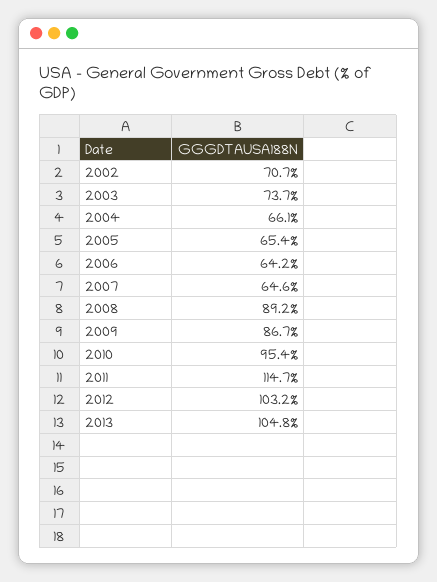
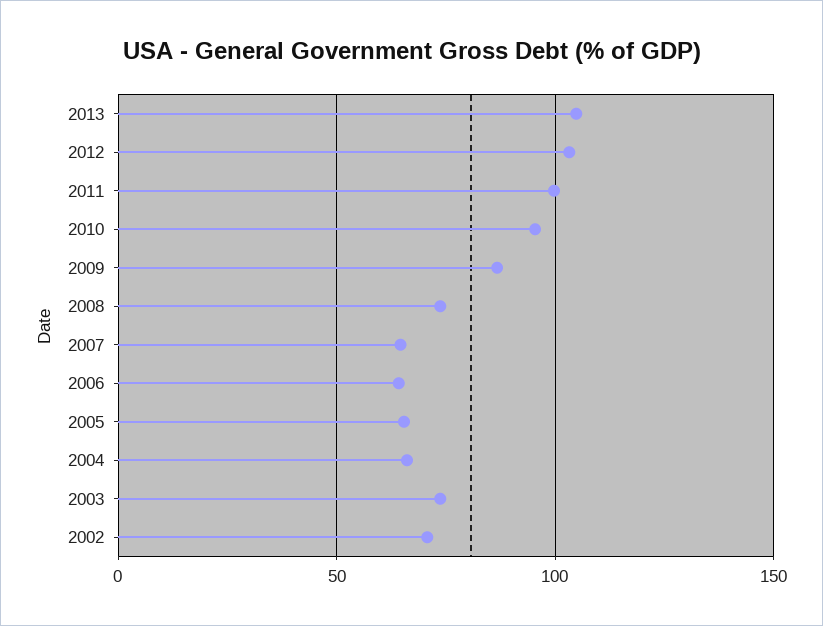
  {
    "2002": 70.7,
    "2003": 73.7,
    "2004": 66.1,
    "2005": 65.4,
    "2006": 64.2,
    "2007": 64.6,
-   "2008": 89.2,
+   "2008": 75,
    "2009": 86.7,
    "2010": 95.4,
-   "2011": 114.7,
+   "2011": 100,
    "2012": 103.2,
    "2013": 104.8
  }

